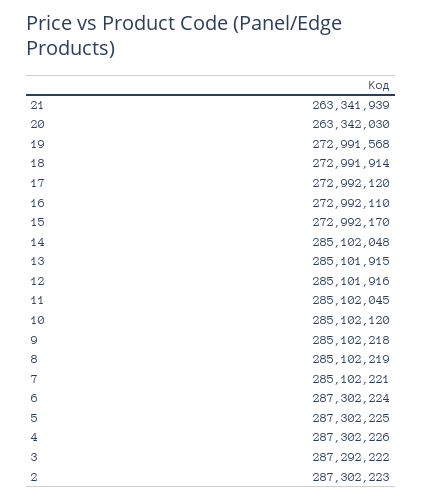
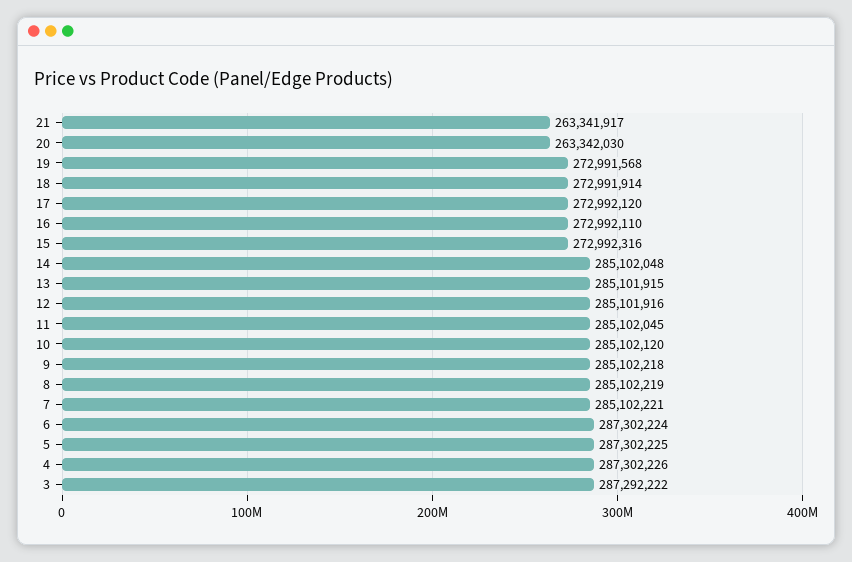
  {
-   "21": 263341939,
+   "21": 263341917,
    "20": 263342030,
    "19": 272991568,
    "18": 272991914,
    "17": 272992120,
    "16": 272992110,
-   "15": 272992170,
+   "15": 272992316,
    "14": 285102048,
    "13": 285101915,
    "12": 285101916,
    "11": 285102045,
    "10": 285102120,
    "9": 285102218,
    "8": 285102219,
    "7": 285102221,
    "6": 287302224,
    "5": 287302225,
    "4": 287302226,
-   "3": 287292222,
+   "3": 287292222
-   "2": 287302223
  }

